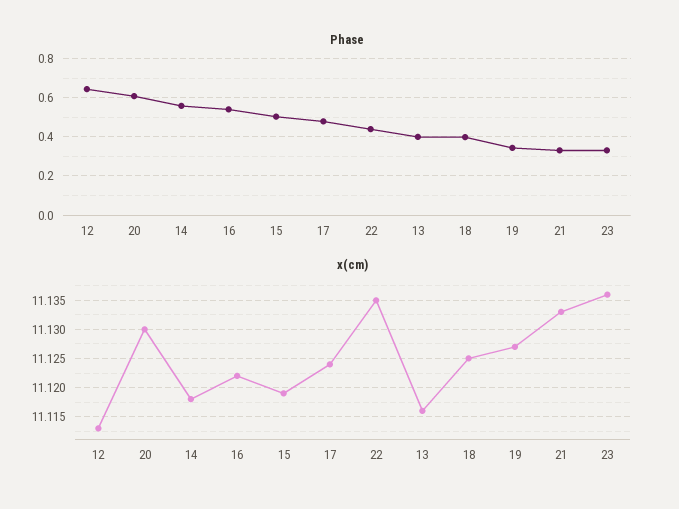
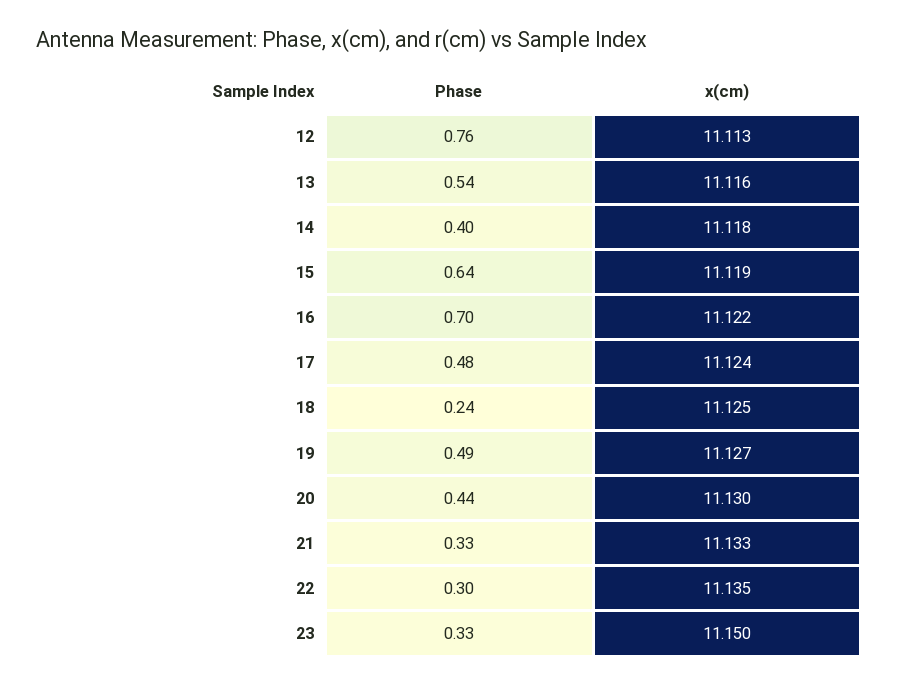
  {
    "Phase": {
-     "12": 0.65,
+     "12": 0.76,
-     "20": 0.6,
+     "20": 0.44,
-     "14": 0.55,
+     "14": 0.4,
-     "16": 0.55,
+     "16": 0.7,
-     "15": 0.5,
+     "15": 0.64,
      "17": 0.48,
-     "22": 0.45,
+     "22": 0.3,
-     "13": 0.4,
+     "13": 0.54,
-     "18": 0.4,
+     "18": 0.24,
-     "19": 0.35,
+     "19": 0.49,
      "21": 0.33,
      "23": 0.33
    },
    "x(cm)": {
      "12": 11.113,
      "20": 11.13,
      "14": 11.118,
      "16": 11.122,
      "15": 11.119,
      "17": 11.124,
      "22": 11.135,
      "13": 11.116,
      "18": 11.125,
      "19": 11.127,
      "21": 11.133,
-     "23": 11.135
+     "23": 11.15
    }
  }

